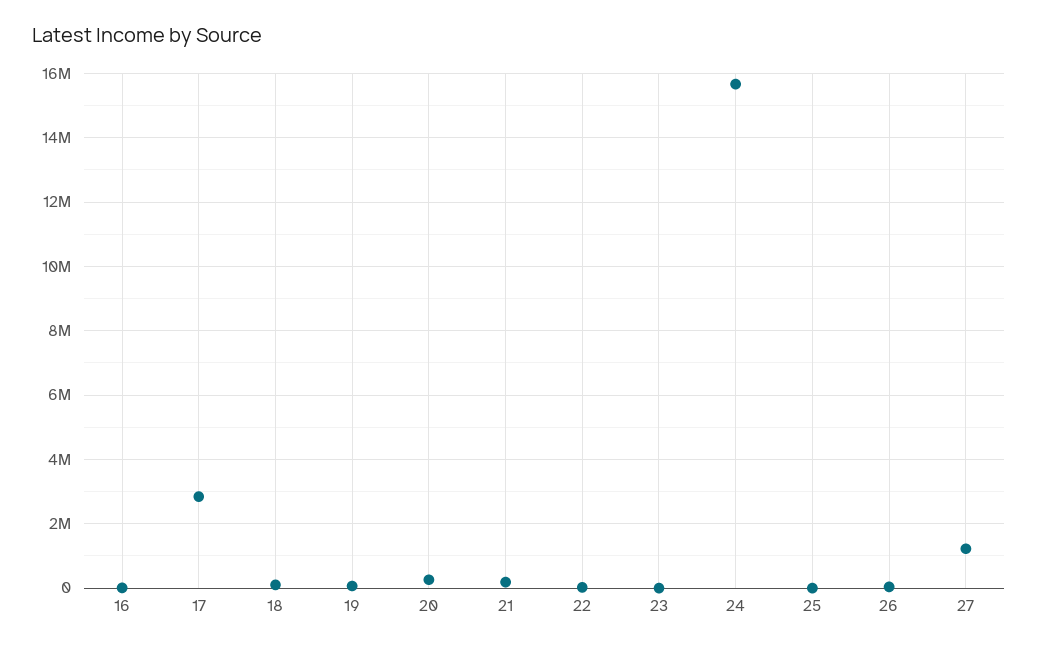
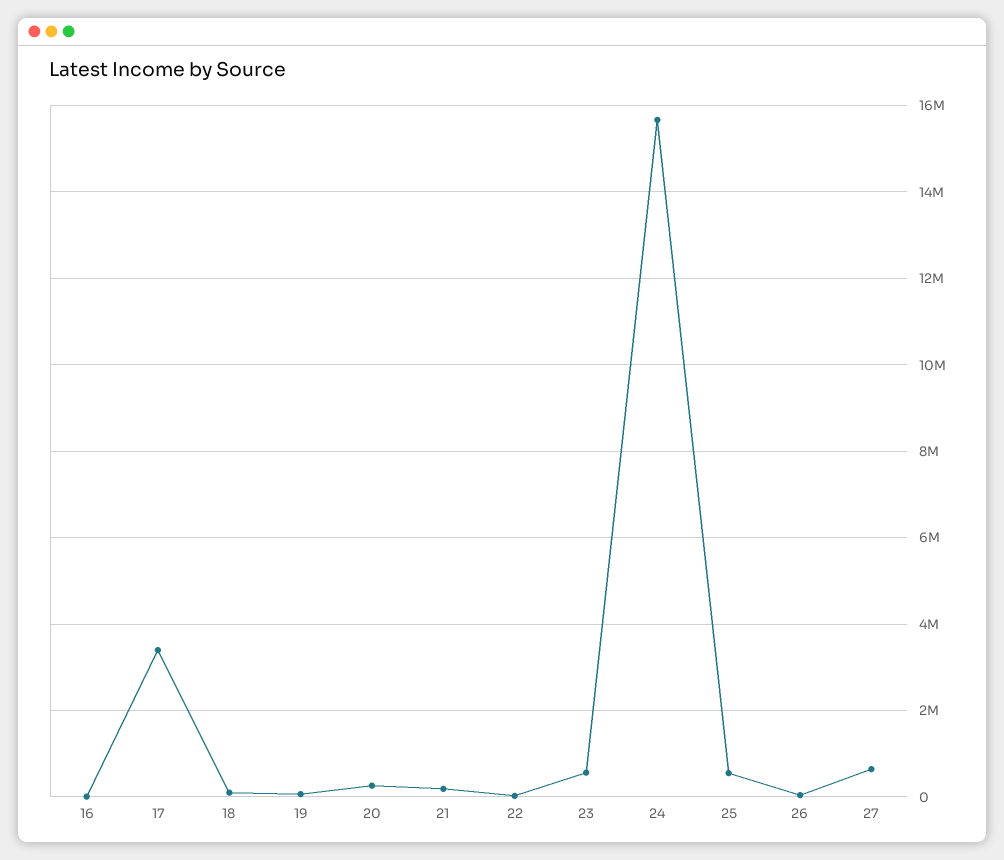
  {
    "16": 0,
-   "17": 2800000,
+   "17": 3400000,
    "18": 200000,
    "19": 0,
    "20": 200000,
    "21": 200000,
    "22": 0,
-   "23": 0,
+   "23": 600000,
    "24": 15600000,
-   "25": 0,
+   "25": 600000,
    "26": 0,
-   "27": 1200000
+   "27": 600000
  }

